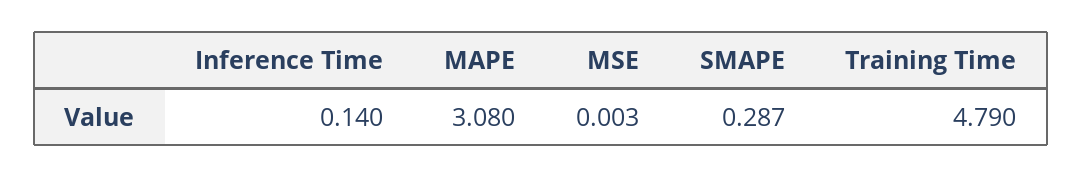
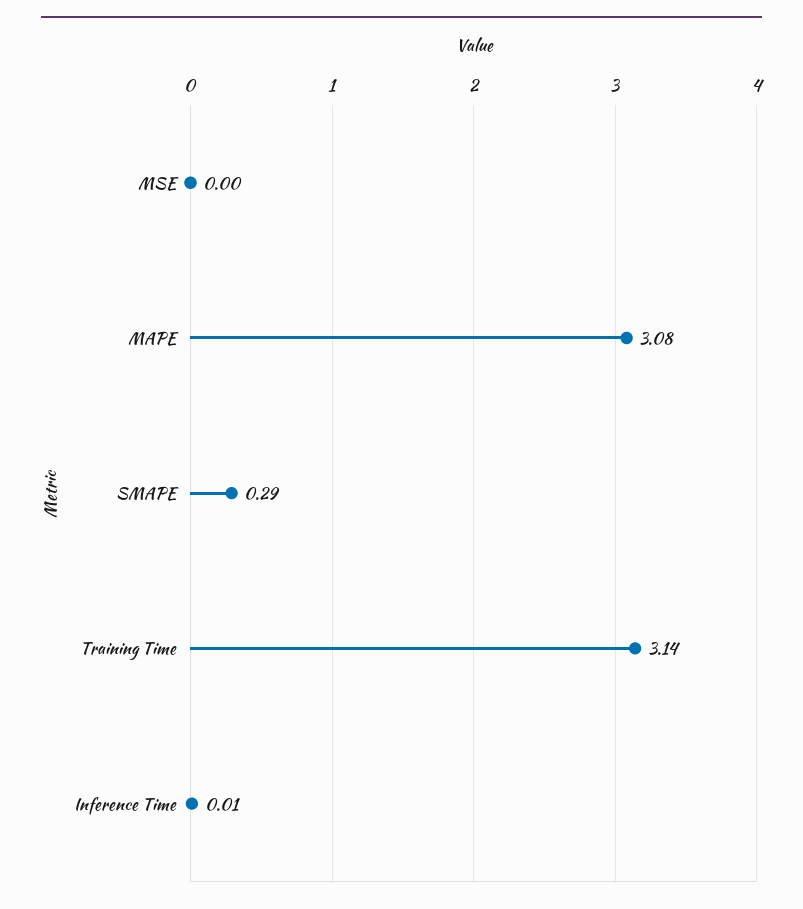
  {
-   "Inference Time": 0.14,
+   "Inference Time": 0.01,
    "MAPE": 3.08,
    "MSE": 0.003,
    "SMAPE": 0.287,
-   "Training Time": 4.79
+   "Training Time": 3.14
  }

